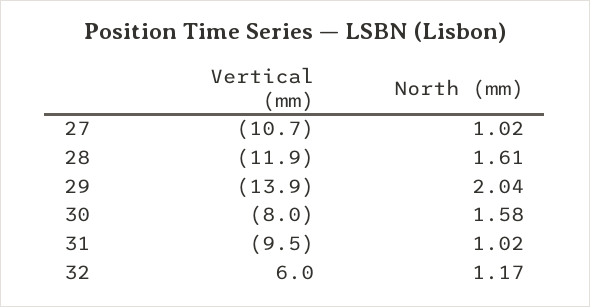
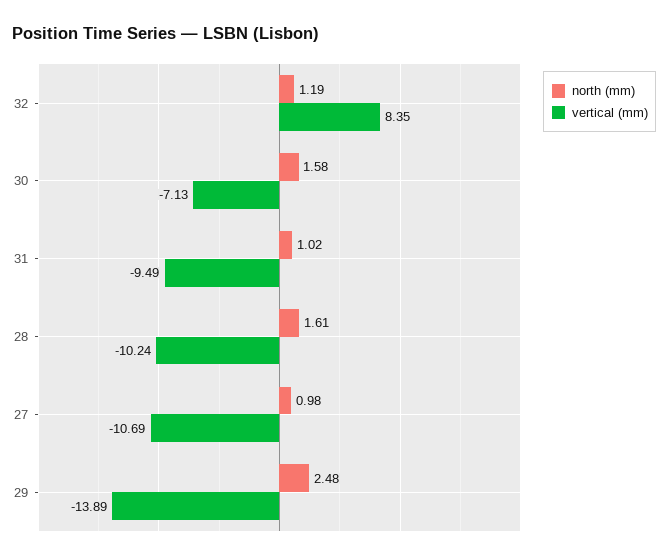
  {
    "Vertical (mm)": {
      "27": -10.69,
-     "28": -11.9,
+     "28": -10.24,
      "29": -13.89,
-     "30": -8,
+     "30": -7.13,
      "31": -9.49,
-     "32": 6
+     "32": 8.35
    },
    "North (mm)": {
-     "27": 1.02,
+     "27": 0.98,
      "28": 1.61,
-     "29": 2.04,
+     "29": 2.48,
      "30": 1.58,
      "31": 1.02,
-     "32": 1.17
+     "32": 1.19
    }
  }

